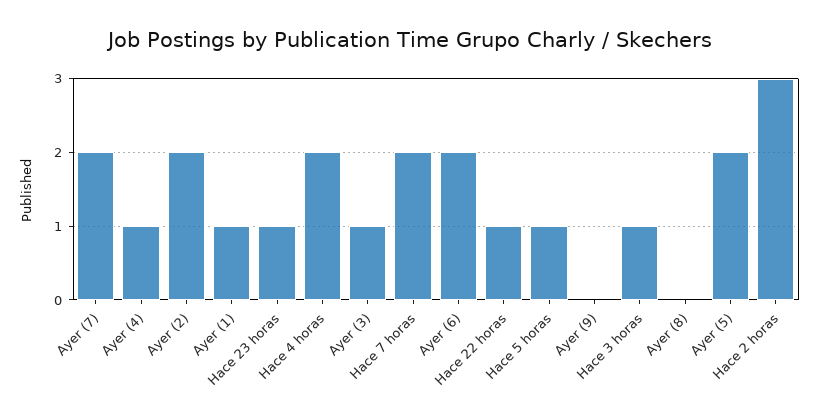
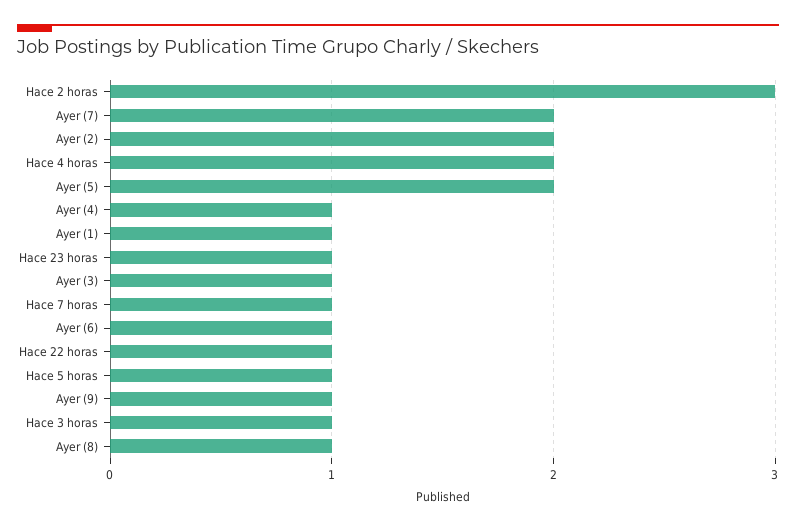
  {
    "Ayer (7)": 2,
    "Ayer (4)": 1,
    "Ayer (2)": 2,
    "Ayer (1)": 1,
    "Hace 23 horas": 1,
    "Hace 4 horas": 2,
    "Ayer (3)": 1,
-   "Hace 7 horas": 2,
+   "Hace 7 horas": 1,
-   "Ayer (6)": 2,
+   "Ayer (6)": 1,
    "Hace 22 horas": 1,
    "Hace 5 horas": 1,
-   "Ayer (9)": 0,
+   "Ayer (9)": 1,
    "Hace 3 horas": 1,
-   "Ayer (8)": 0,
+   "Ayer (8)": 1,
    "Ayer (5)": 2,
    "Hace 2 horas": 3
  }

